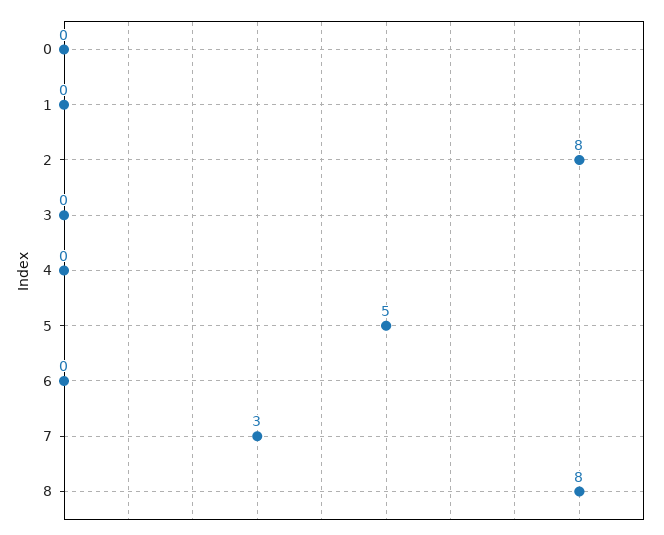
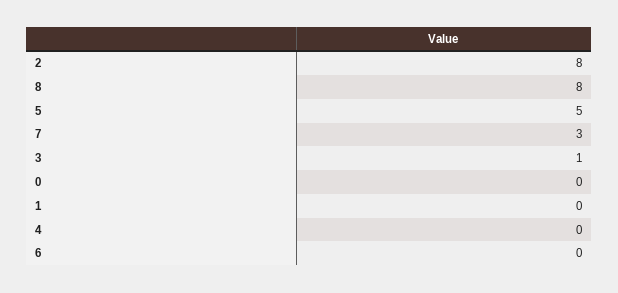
  {
    "0": 0,
    "1": 0,
    "2": 8,
-   "3": 0,
+   "3": 1,
    "4": 0,
    "5": 5,
    "6": 0,
    "7": 3,
    "8": 8
  }

